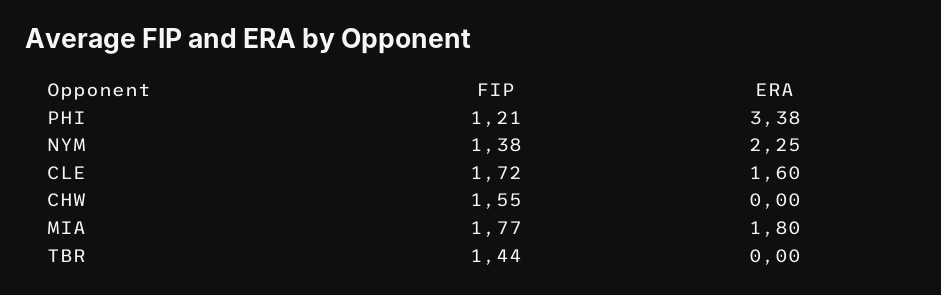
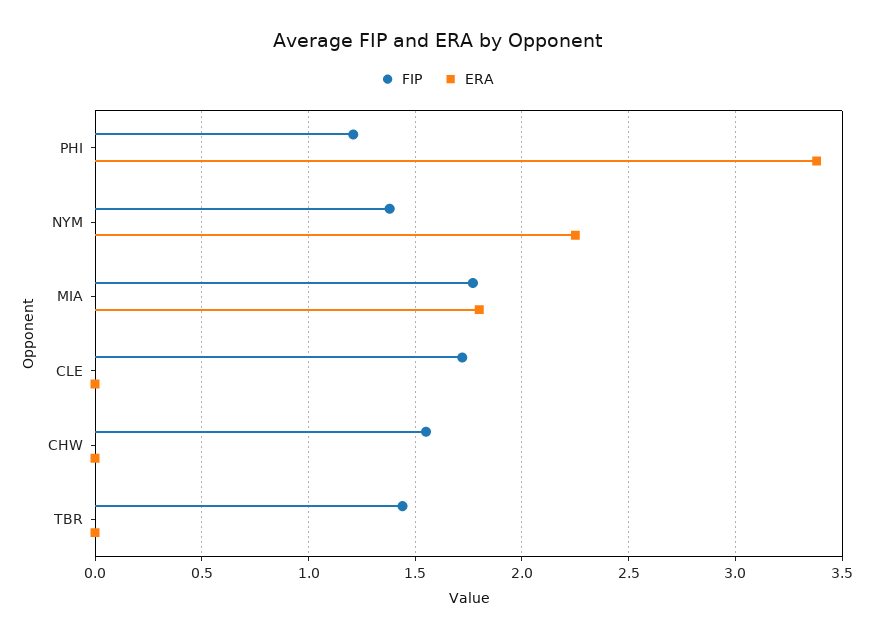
  {
    "FIP": {
      "PHI": 1.21,
      "NYM": 1.38,
      "CLE": 1.72,
      "CHW": 1.55,
      "MIA": 1.77,
      "TBR": 1.44
    },
    "ERA": {
      "PHI": 3.38,
      "NYM": 2.25,
-     "CLE": 1.6,
+     "CLE": 0,
      "CHW": 0,
      "MIA": 1.8,
      "TBR": 0
    }
  }

